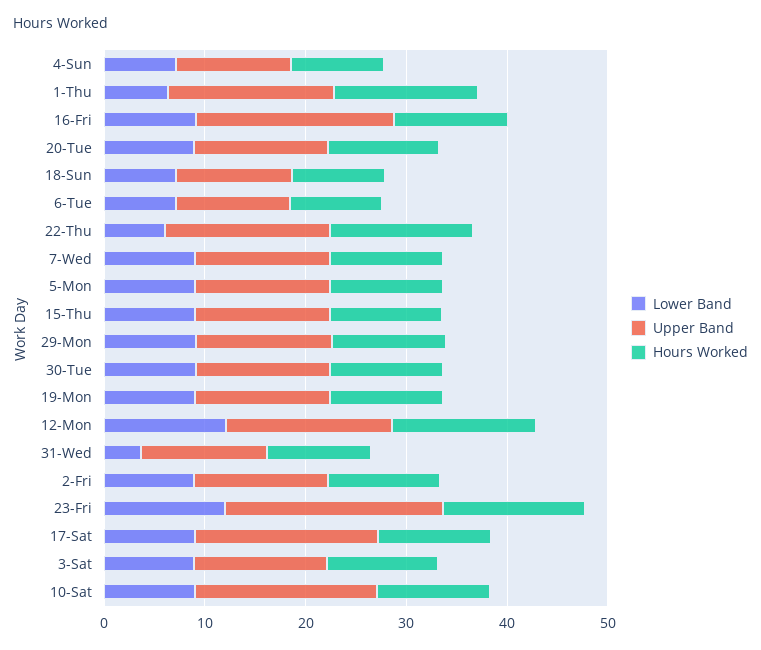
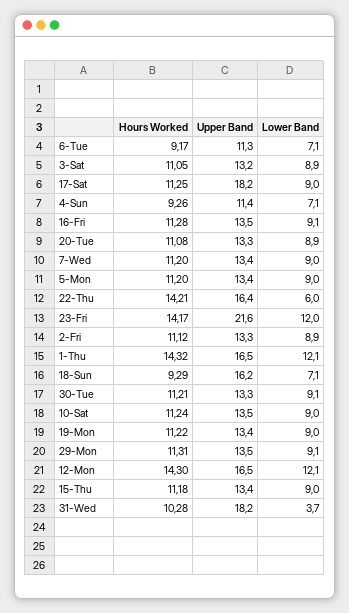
  {
    "Lower Band": {
      "4-Sun": 7.1,
-     "1-Thu": 6,
+     "1-Thu": 12.1,
      "16-Fri": 9.1,
      "20-Tue": 8.9,
      "18-Sun": 7.1,
      "6-Tue": 7.1,
      "22-Thu": 6,
      "7-Wed": 9,
      "5-Mon": 9,
      "15-Thu": 9,
      "29-Mon": 9.1,
      "30-Tue": 9.1,
      "19-Mon": 9,
      "12-Mon": 12.1,
      "31-Wed": 3.7,
      "2-Fri": 8.9,
      "23-Fri": 12,
      "17-Sat": 9,
      "3-Sat": 8.9,
      "10-Sat": 9
    },
    "Upper Band": {
      "4-Sun": 11.4,
      "1-Thu": 16.5,
-     "16-Fri": 20,
+     "16-Fri": 13.5,
      "20-Tue": 13.3,
-     "18-Sun": 12,
+     "18-Sun": 16.2,
      "6-Tue": 11.3,
      "22-Thu": 16.4,
      "7-Wed": 13.4,
      "5-Mon": 13.4,
      "15-Thu": 13.4,
      "29-Mon": 13.5,
      "30-Tue": 13.3,
      "19-Mon": 13.4,
      "12-Mon": 16.5,
-     "31-Wed": 12,
+     "31-Wed": 18.2,
      "2-Fri": 13.3,
      "23-Fri": 21.6,
      "17-Sat": 18.2,
      "3-Sat": 13.2,
-     "10-Sat": 18
+     "10-Sat": 13.5
    },
    "Hours Worked": {
      "4-Sun": 9.26,
      "1-Thu": 14.32,
      "16-Fri": 11.28,
      "20-Tue": 11.08,
      "18-Sun": 9.29,
      "6-Tue": 9.17,
      "22-Thu": 14.21,
      "7-Wed": 11.2,
      "5-Mon": 11.2,
      "15-Thu": 11.18,
      "29-Mon": 11.31,
      "30-Tue": 11.21,
      "19-Mon": 11.22,
      "12-Mon": 14.3,
      "31-Wed": 10.28,
      "2-Fri": 11.12,
      "23-Fri": 14.17,
      "17-Sat": 11.25,
      "3-Sat": 11.05,
      "10-Sat": 11.24
    }
  }

